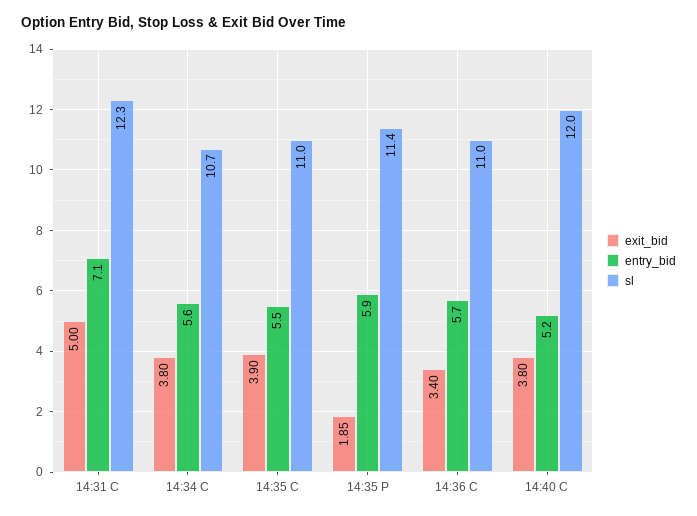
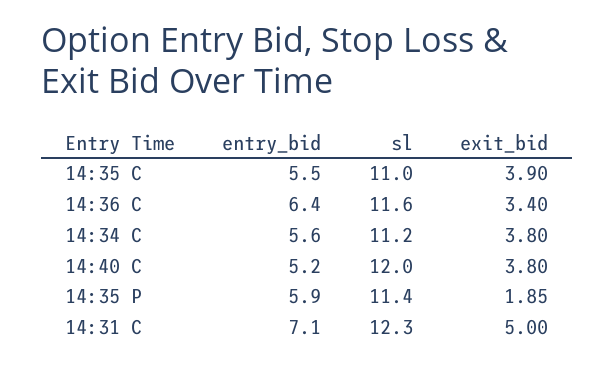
  {
    "exit_bid": {
      "14:31 C": 5,
      "14:34 C": 3.8,
      "14:35 C": 3.9,
      "14:35 P": 1.85,
      "14:36 C": 3.4,
      "14:40 C": 3.8
    },
    "entry_bid": {
      "14:31 C": 7.1,
      "14:34 C": 5.6,
      "14:35 C": 5.5,
      "14:35 P": 5.9,
-     "14:36 C": 5.7,
+     "14:36 C": 6.4,
      "14:40 C": 5.2
    },
    "sl": {
      "14:31 C": 12.3,
-     "14:34 C": 10.7,
+     "14:34 C": 11.2,
      "14:35 C": 11,
      "14:35 P": 11.4,
-     "14:36 C": 11,
+     "14:36 C": 11.6,
      "14:40 C": 12
    }
  }

